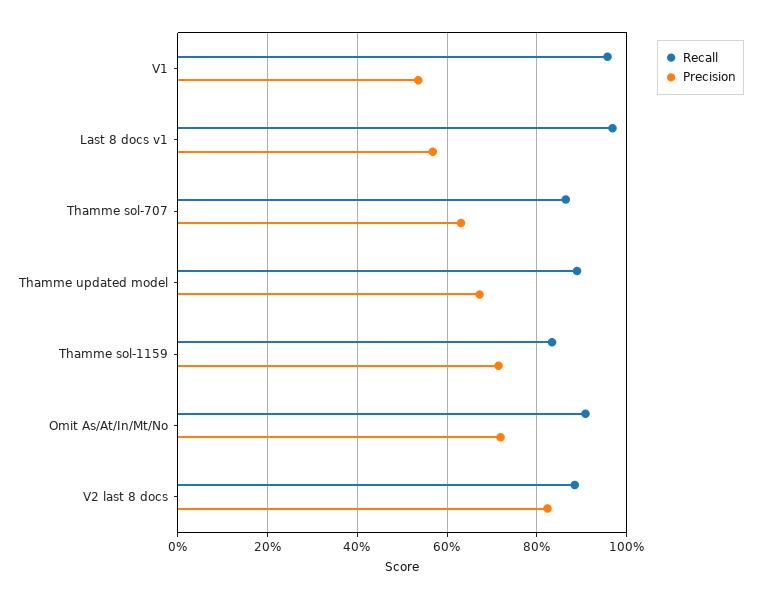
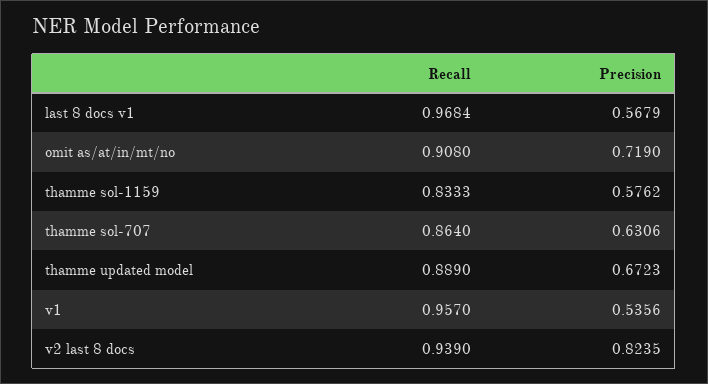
  {
    "Recall": {
      "V1": 0.957,
      "Last 8 docs v1": 0.9684,
      "Thamme sol-707": 0.864,
      "Thamme updated model": 0.889,
      "Thamme sol-1159": 0.8333,
      "Omit As/At/In/Mt/No": 0.908,
-     "V2 last 8 docs": 0.88
+     "V2 last 8 docs": 0.939
    },
    "Precision": {
      "V1": 0.5356,
      "Last 8 docs v1": 0.5679,
      "Thamme sol-707": 0.6306,
      "Thamme updated model": 0.6723,
-     "Thamme sol-1159": 0.72,
+     "Thamme sol-1159": 0.5762,
      "Omit As/At/In/Mt/No": 0.719,
      "V2 last 8 docs": 0.8235
    }
  }

